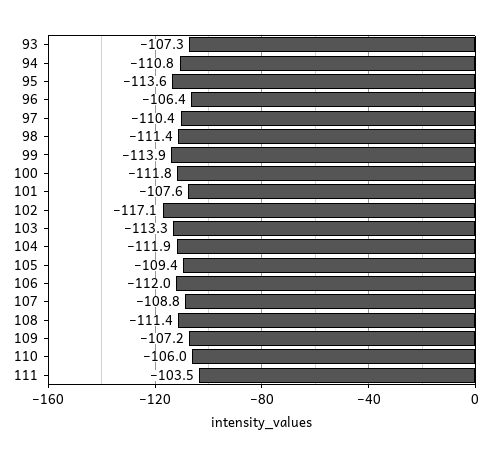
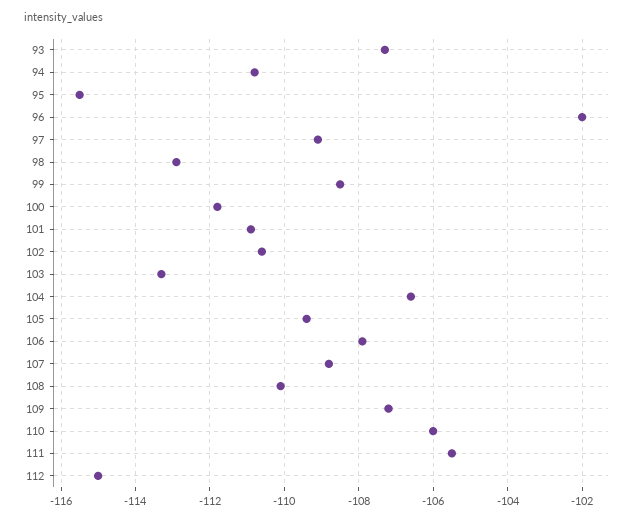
  {
    "93": -107.3,
    "94": -110.8,
-   "95": -113.6,
+   "95": -115.5,
-   "96": -106.4,
+   "96": -102,
-   "97": -110.4,
+   "97": -109,
-   "98": -111.4,
+   "98": -113,
-   "99": -113.9,
+   "99": -108.5,
    "100": -111.8,
-   "101": -107.6,
+   "101": -111,
-   "102": -117.1,
+   "102": -110.5,
    "103": -113.3,
-   "104": -111.9,
+   "104": -106.5,
    "105": -109.4,
-   "106": -112,
+   "106": -108,
    "107": -108.8,
-   "108": -111.4,
+   "108": -110,
    "109": -107.2,
    "110": -106,
-   "111": -103.5
+   "111": -105.5,
+   "112": -115
  }

